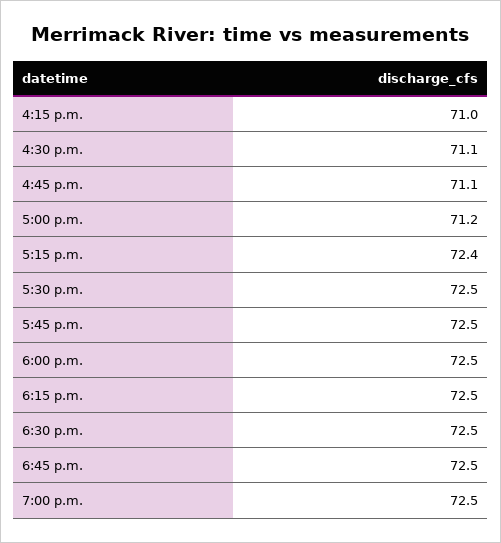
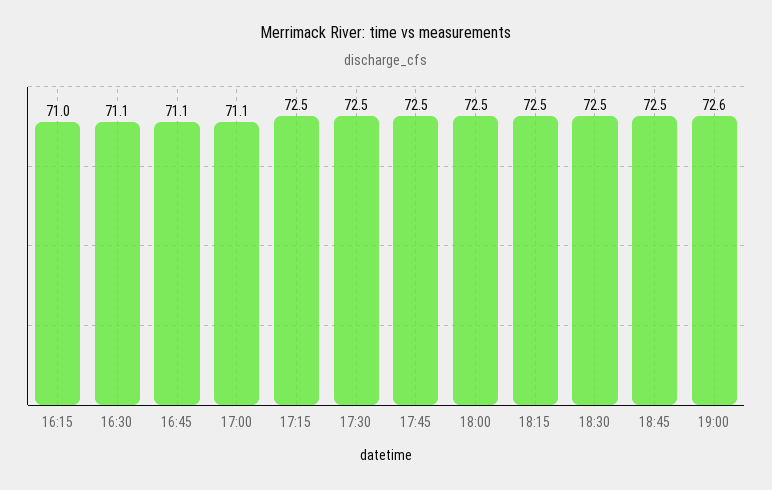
  {
    "4:15 p.m.": 71,
    "4:30 p.m.": 71.1,
    "4:45 p.m.": 71.1,
-   "5:00 p.m.": 71.2,
+   "5:00 p.m.": 71.1,
-   "5:15 p.m.": 72.4,
+   "5:15 p.m.": 72.5,
    "5:30 p.m.": 72.5,
    "5:45 p.m.": 72.5,
    "6:00 p.m.": 72.5,
    "6:15 p.m.": 72.5,
    "6:30 p.m.": 72.5,
    "6:45 p.m.": 72.5,
-   "7:00 p.m.": 72.5
+   "7:00 p.m.": 72.6
  }

